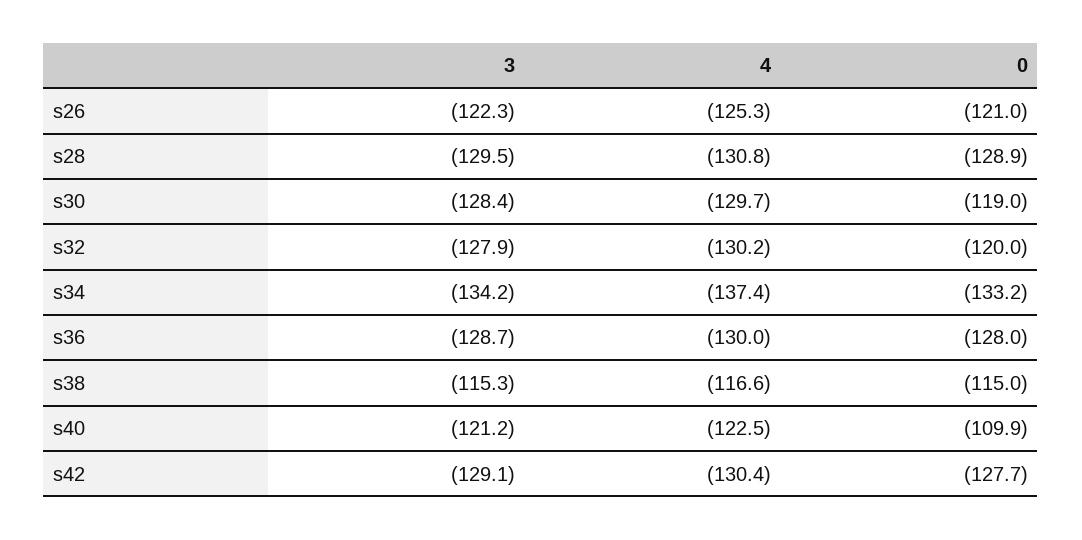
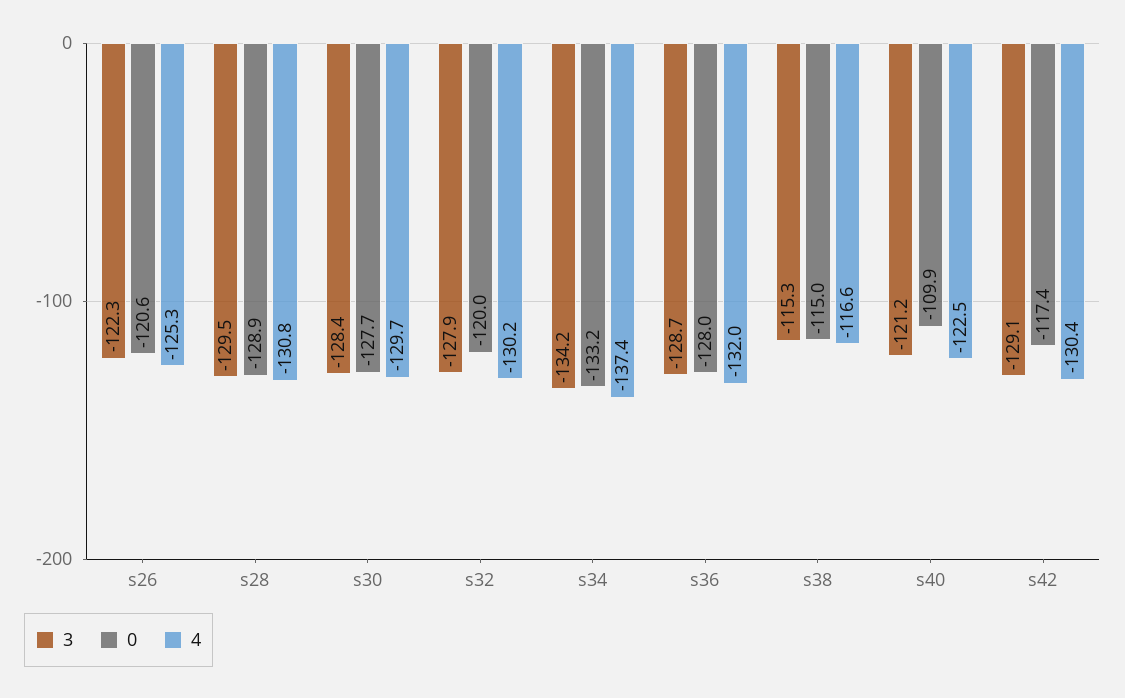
  {
    "3": {
      "s26": -122.3,
      "s28": -129.5,
      "s30": -128.4,
      "s32": -127.9,
      "s34": -134.2,
      "s36": -128.7,
      "s38": -115.3,
      "s40": -121.2,
      "s42": -129.1
    },
    "4": {
      "s26": -125.3,
      "s28": -130.8,
      "s30": -129.7,
      "s32": -130.2,
      "s34": -137.4,
-     "s36": -130,
+     "s36": -132,
      "s38": -116.6,
      "s40": -122.5,
      "s42": -130.4
    },
    "0": {
-     "s26": -121,
+     "s26": -120.6,
      "s28": -128.9,
-     "s30": -119,
+     "s30": -127.7,
      "s32": -120,
      "s34": -133.2,
      "s36": -128,
      "s38": -115,
      "s40": -109.9,
-     "s42": -127.7
+     "s42": -117.4
    }
  }

